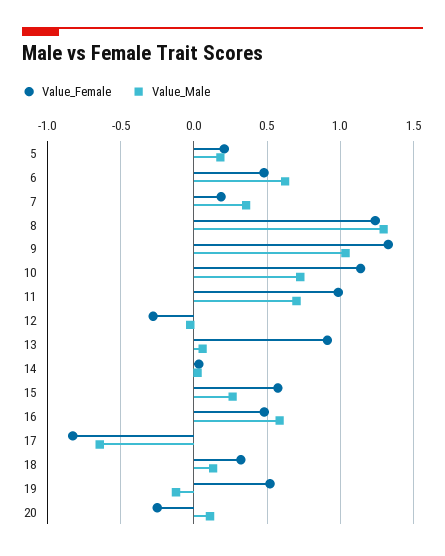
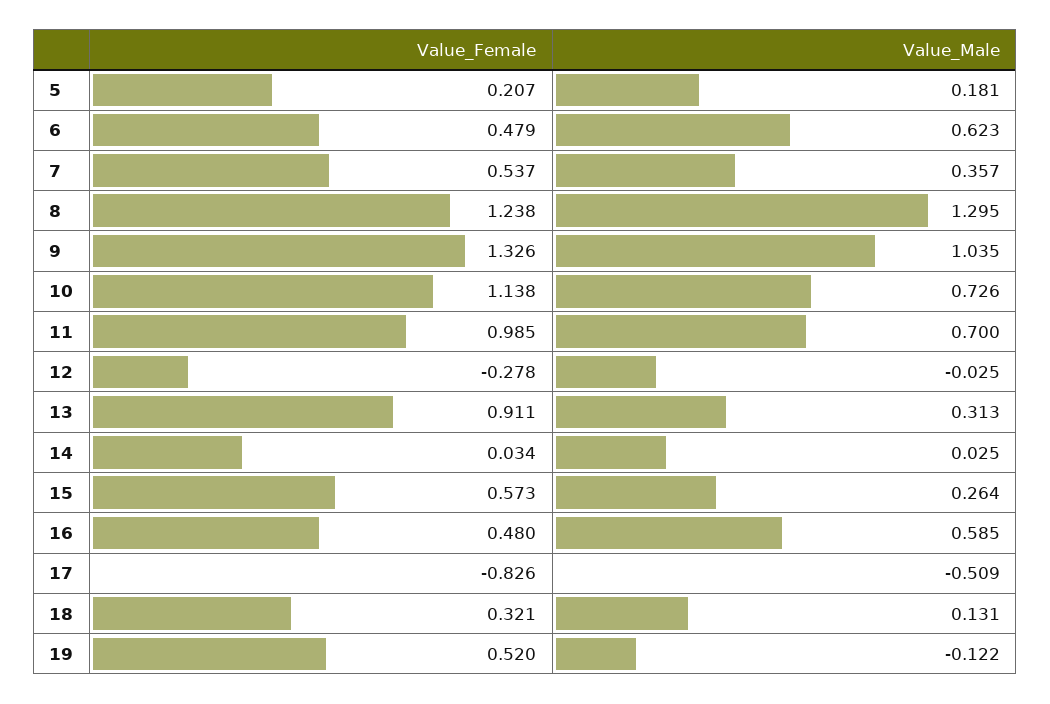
  {
    "Value_Female": {
      "5": 0.207,
      "6": 0.479,
-     "7": 0.2,
+     "7": 0.537,
      "8": 1.238,
      "9": 1.326,
      "10": 1.138,
      "11": 0.985,
      "12": -0.278,
      "13": 0.911,
      "14": 0.034,
      "15": 0.573,
      "16": 0.48,
      "17": -0.826,
      "18": 0.321,
-     "19": 0.52,
+     "19": 0.52
-     "20": -0.25
    },
    "Value_Male": {
      "5": 0.181,
      "6": 0.623,
      "7": 0.357,
      "8": 1.295,
      "9": 1.035,
      "10": 0.726,
      "11": 0.7,
      "12": -0.025,
-     "13": 0.05,
+     "13": 0.313,
      "14": 0.025,
      "15": 0.264,
      "16": 0.585,
-     "17": -0.65,
+     "17": -0.509,
      "18": 0.131,
-     "19": -0.122,
+     "19": -0.122
-     "20": 0.1
    }
  }

